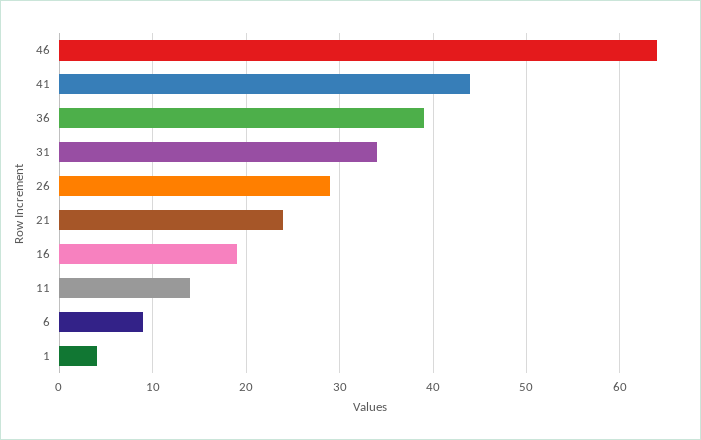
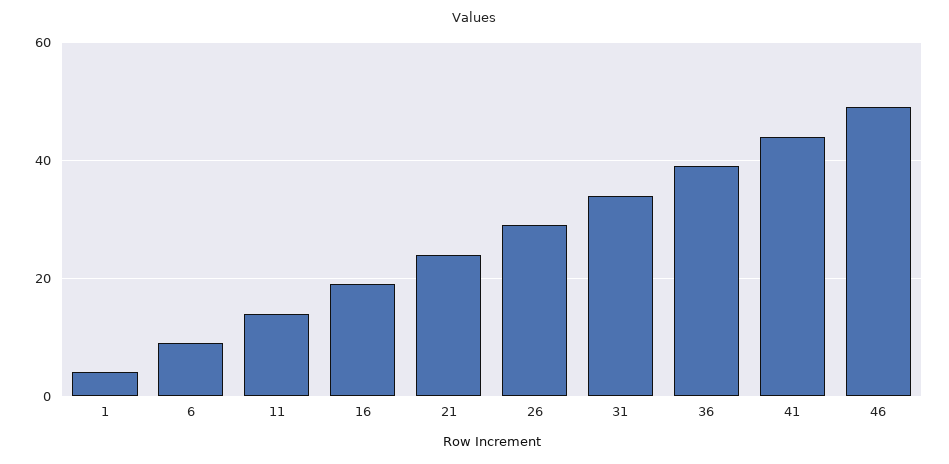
  {
-   "46": 64,
+   "46": 50,
    "41": 44,
    "36": 39,
    "31": 34,
    "26": 29,
    "21": 24,
    "16": 19,
    "11": 14,
    "6": 9,
    "1": 4
  }

